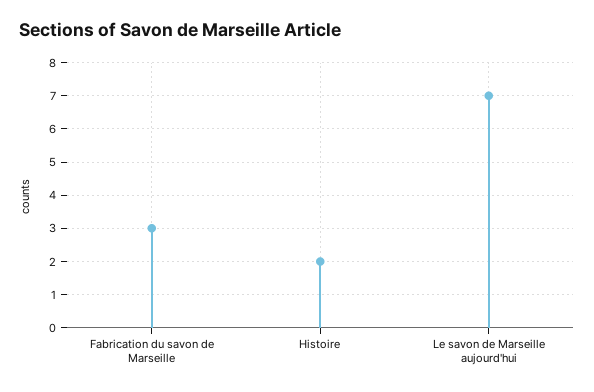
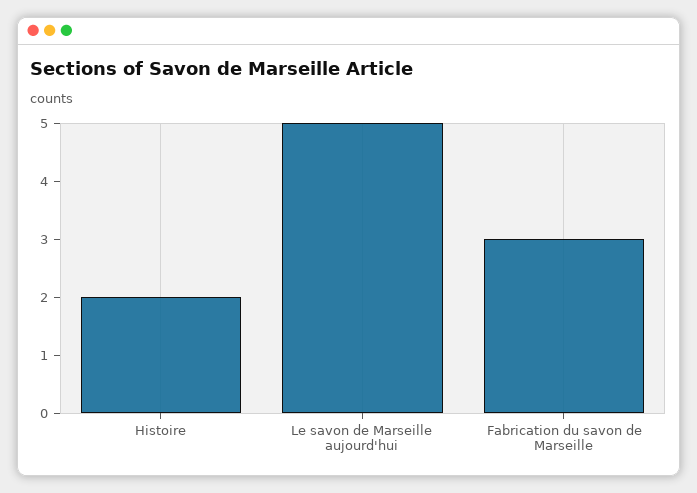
  {
    "Fabrication du savon de Marseille": 3,
    "Histoire": 2,
-   "Le savon de Marseille aujourd'hui": 7
+   "Le savon de Marseille aujourd'hui": 5
  }

